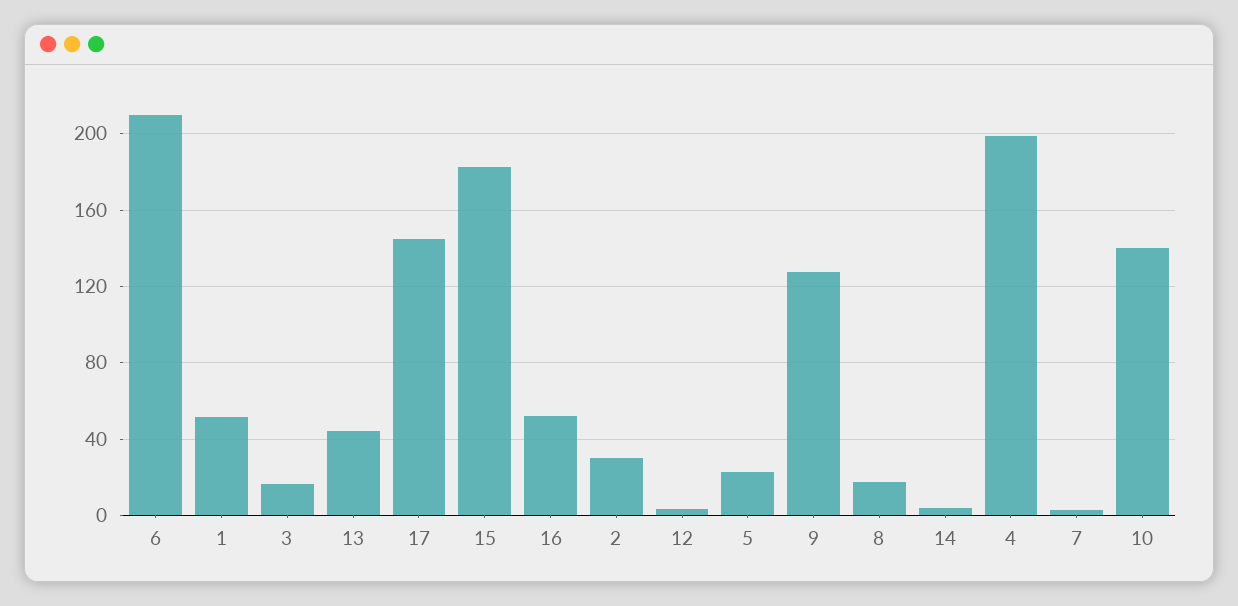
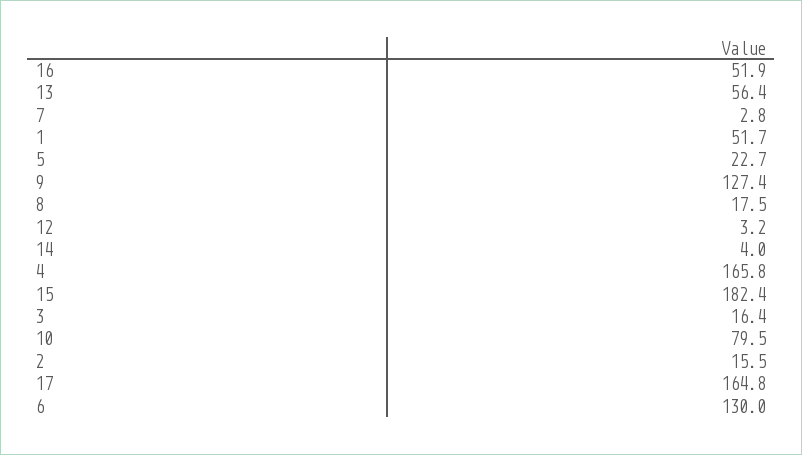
  {
-   "6": 210,
+   "6": 130,
    "1": 51.7,
    "3": 16.4,
-   "13": 45,
+   "13": 56.4,
-   "17": 145,
+   "17": 164.8,
    "15": 182.4,
    "16": 51.9,
-   "2": 30,
+   "2": 15.5,
    "12": 3.2,
    "5": 22.7,
    "9": 127.4,
    "8": 17.5,
    "14": 4,
-   "4": 200,
+   "4": 165.8,
    "7": 2.8,
-   "10": 140
+   "10": 79.5
  }

